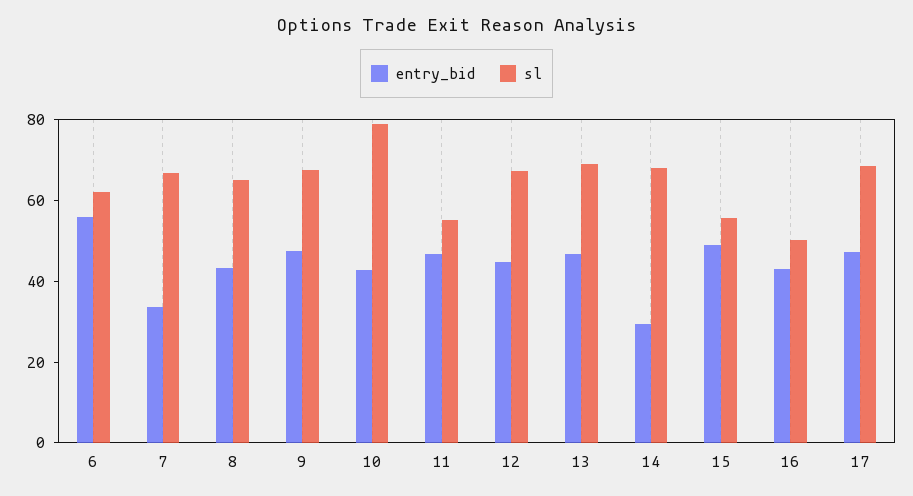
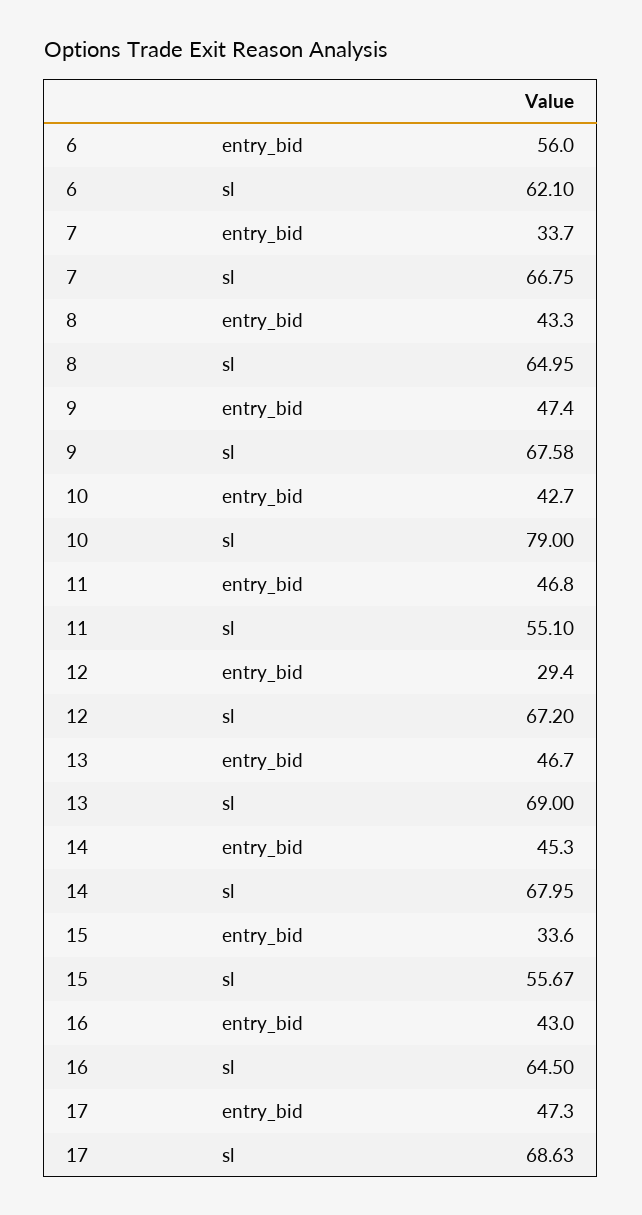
  {
    "entry_bid": {
      "6": 56,
      "7": 33.7,
      "8": 43.3,
      "9": 47.4,
      "10": 42.7,
      "11": 46.8,
-     "12": 45,
+     "12": 29.4,
      "13": 46.7,
-     "14": 30,
+     "14": 45.3,
-     "15": 50,
+     "15": 33.6,
      "16": 43,
      "17": 47.3
    },
    "sl": {
      "6": 62.1,
      "7": 66.75,
      "8": 64.95,
      "9": 67.58,
      "10": 79,
      "11": 55.1,
      "12": 67.2,
      "13": 69,
      "14": 67.95,
      "15": 55.67,
-     "16": 50,
+     "16": 64.5,
      "17": 68.63
    }
  }

